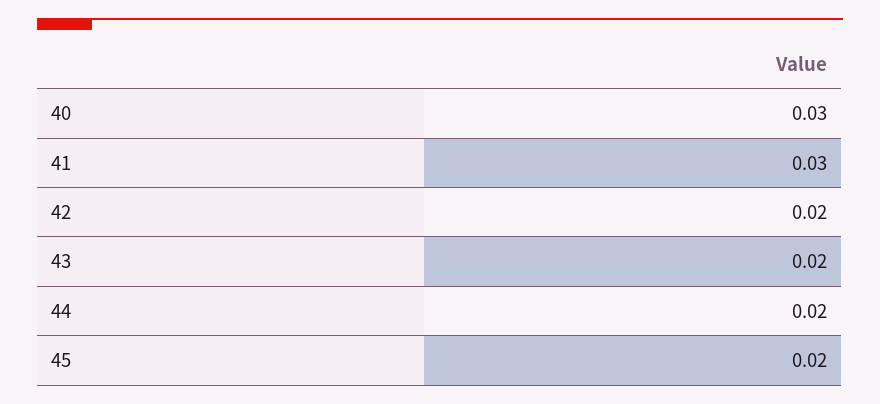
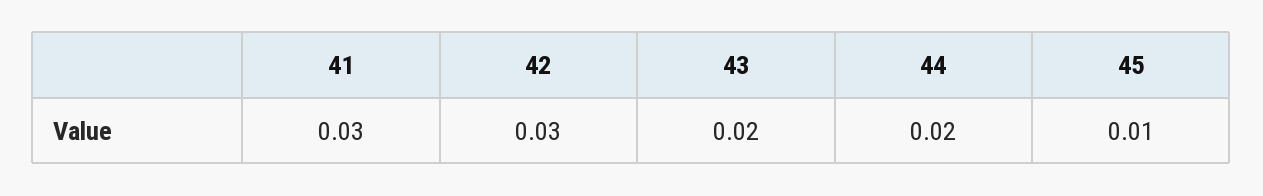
  {
-   "40": 0.03,
    "41": 0.03,
-   "42": 0.02,
+   "42": 0.03,
    "43": 0.02,
    "44": 0.02,
-   "45": 0.02
+   "45": 0.01
  }

